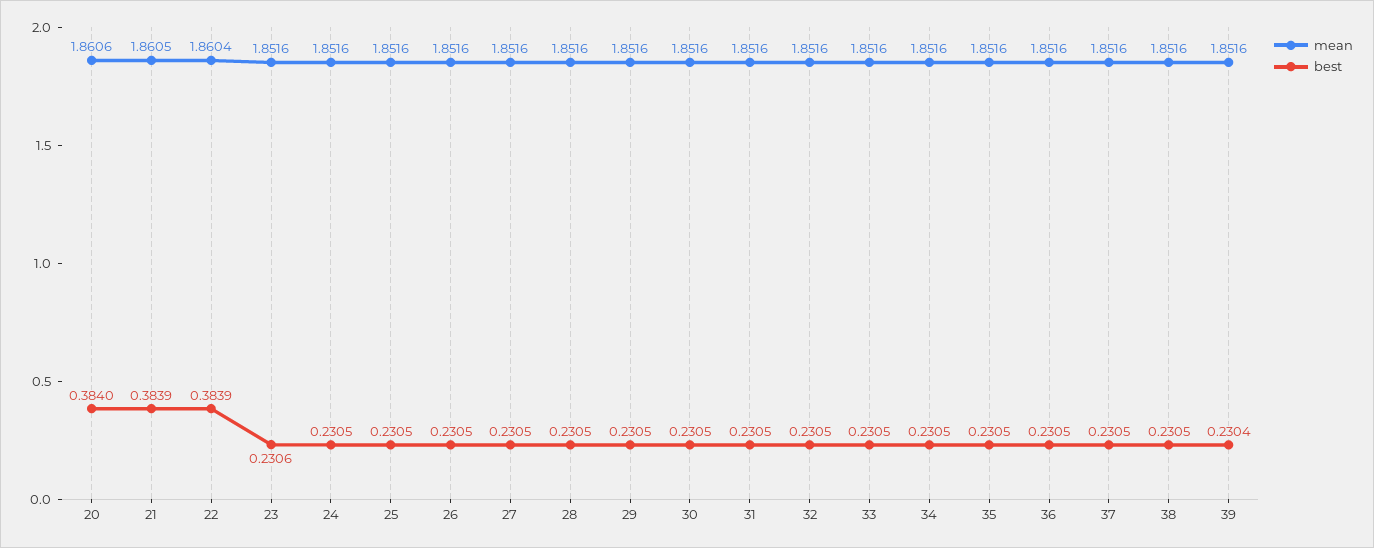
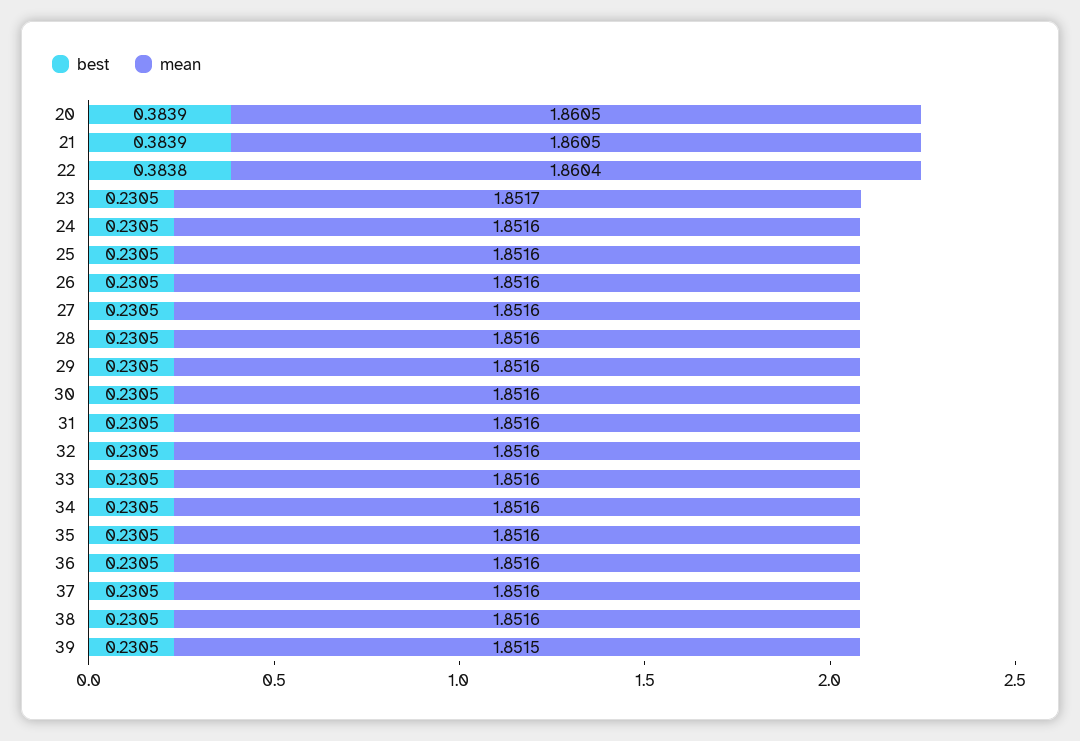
  {
    "mean": {
-     "20": 1.8606,
+     "20": 1.8605,
      "21": 1.8605,
      "22": 1.8604,
-     "23": 1.8516,
+     "23": 1.8517,
      "24": 1.8516,
      "25": 1.8516,
      "26": 1.8516,
      "27": 1.8516,
      "28": 1.8516,
      "29": 1.8516,
      "30": 1.8516,
      "31": 1.8516,
      "32": 1.8516,
      "33": 1.8516,
      "34": 1.8516,
      "35": 1.8516,
      "36": 1.8516,
      "37": 1.8516,
      "38": 1.8516,
-     "39": 1.8516
+     "39": 1.8515
    },
    "best": {
-     "20": 0.384,
+     "20": 0.3839,
      "21": 0.3839,
-     "22": 0.3839,
+     "22": 0.3838,
-     "23": 0.2306,
+     "23": 0.2305,
      "24": 0.2305,
      "25": 0.2305,
      "26": 0.2305,
      "27": 0.2305,
      "28": 0.2305,
      "29": 0.2305,
      "30": 0.2305,
      "31": 0.2305,
      "32": 0.2305,
      "33": 0.2305,
      "34": 0.2305,
      "35": 0.2305,
      "36": 0.2305,
      "37": 0.2305,
      "38": 0.2305,
-     "39": 0.2304
+     "39": 0.2305
    }
  }

